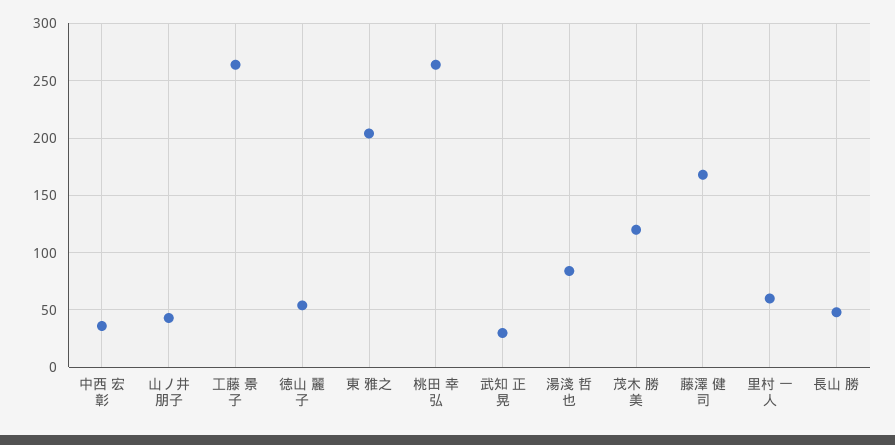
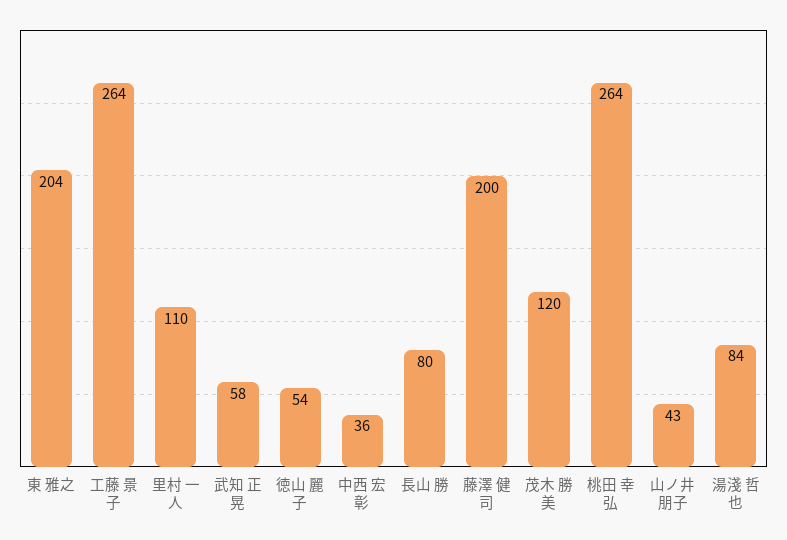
  {
    "中西 宏彰": 36,
    "山ノ井 朋子": 43,
    "工藤 景子": 264,
    "徳山 麗子": 54,
    "東 雅之": 204,
    "桃田 幸弘": 264,
-   "武知 正晃": 30,
+   "武知 正晃": 58,
    "湯淺 哲也": 84,
    "茂木 勝美": 120,
-   "藤澤 健司": 170,
+   "藤澤 健司": 200,
-   "里村 一人": 60,
+   "里村 一人": 110,
-   "長山 勝": 50
+   "長山 勝": 80
  }

